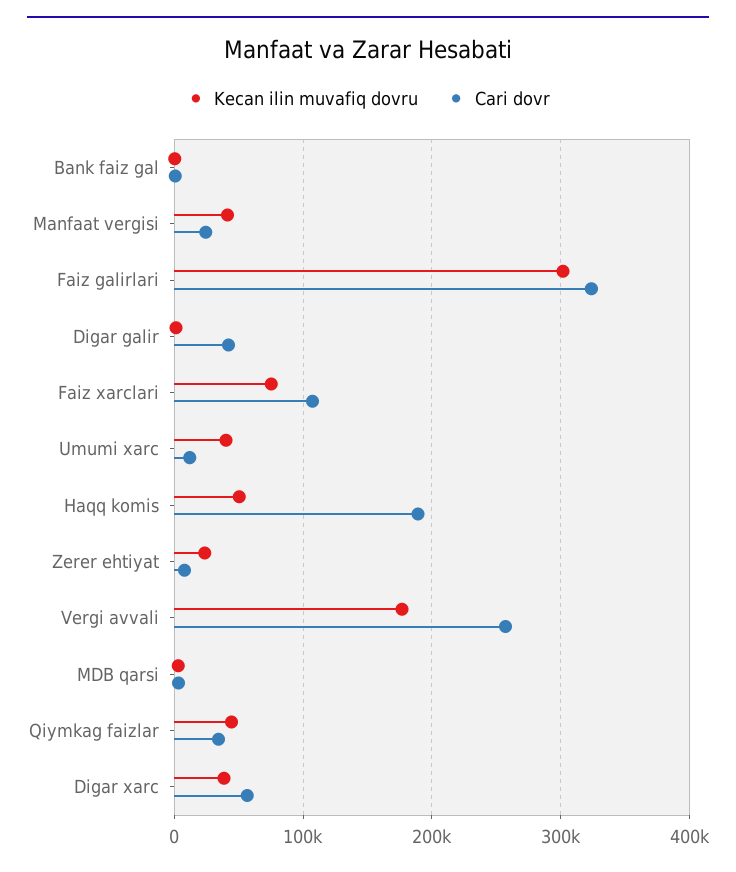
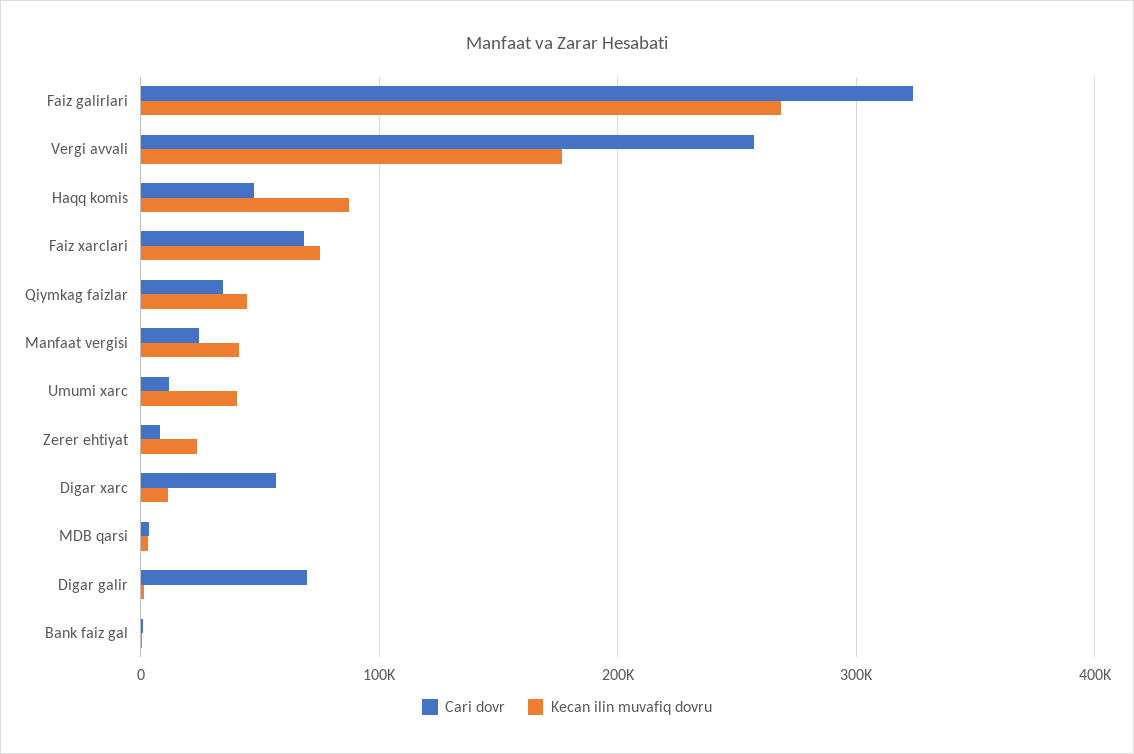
  {
    "Kecan ilin muvafiq dovru": {
      "Bank faiz gal": 0,
      "Manfaat vergisi": 40000,
-     "Faiz galirlari": 300000,
+     "Faiz galirlari": 270000,
      "Digar galir": 0,
      "Faiz xarclari": 80000,
      "Umumi xarc": 40000,
-     "Haqq komis": 50000,
+     "Haqq komis": 90000,
      "Zerer ehtiyat": 20000,
      "Vergi avvali": 180000,
      "MDB qarsi": 0,
      "Qiymkag faizlar": 40000,
-     "Digar xarc": 40000
+     "Digar xarc": 10000
    },
    "Cari dovr": {
      "Bank faiz gal": 0,
      "Manfaat vergisi": 20000,
      "Faiz galirlari": 320000,
-     "Digar galir": 40000,
+     "Digar galir": 70000,
-     "Faiz xarclari": 110000,
+     "Faiz xarclari": 70000,
      "Umumi xarc": 10000,
-     "Haqq komis": 190000,
+     "Haqq komis": 50000,
      "Zerer ehtiyat": 10000,
      "Vergi avvali": 260000,
      "MDB qarsi": 0,
      "Qiymkag faizlar": 30000,
      "Digar xarc": 60000
    }
  }

